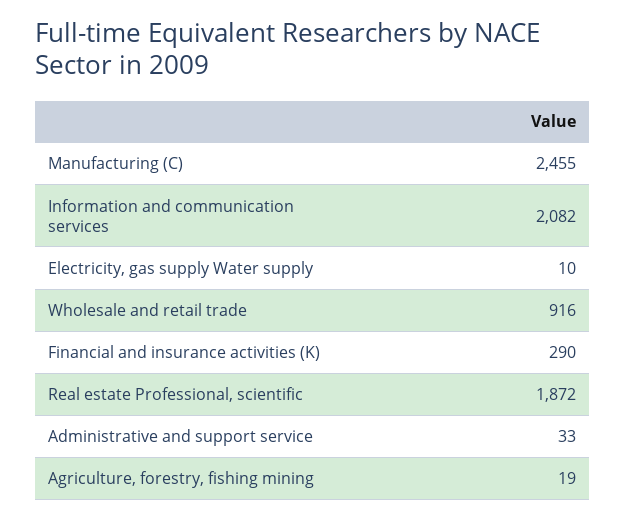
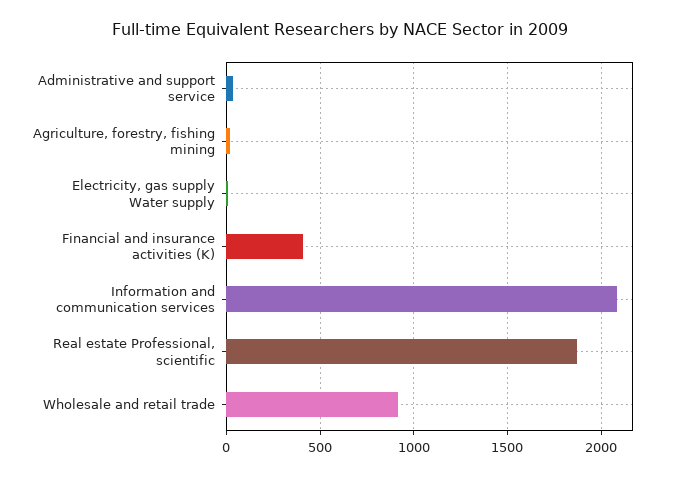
  {
-   "Manufacturing (C)": 2455,
    "Information and communication services": 2082,
    "Electricity, gas supply Water supply": 10,
    "Wholesale and retail trade": 916,
-   "Financial and insurance activities (K)": 290,
+   "Financial and insurance activities (K)": 400,
    "Real estate Professional, scientific": 1872,
    "Administrative and support service": 33,
    "Agriculture, forestry, fishing mining": 19
  }

